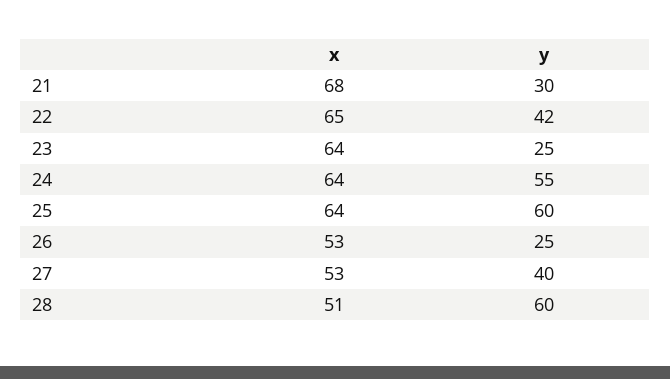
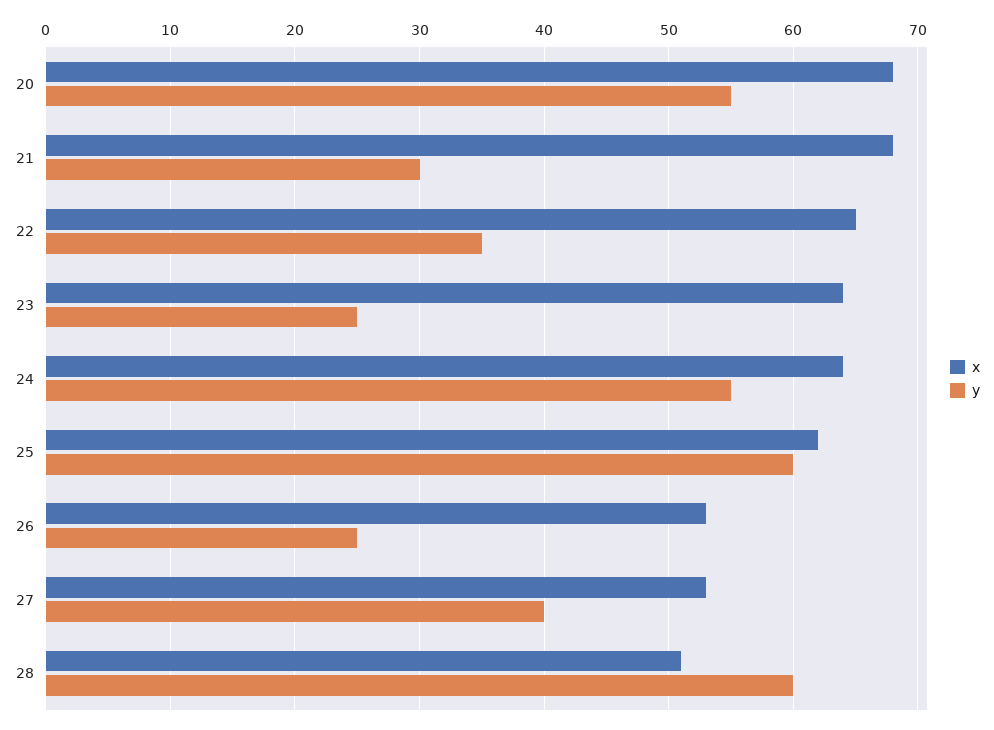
  {
    "x": {
      "21": 68,
      "22": 65,
      "23": 64,
      "24": 64,
-     "25": 64,
+     "25": 62,
      "26": 53,
      "27": 53,
-     "28": 51
+     "28": 51,
+     "20": 68
    },
    "y": {
      "21": 30,
-     "22": 42,
+     "22": 35,
      "23": 25,
      "24": 55,
      "25": 60,
      "26": 25,
      "27": 40,
-     "28": 60
+     "28": 60,
+     "20": 55
    }
  }

